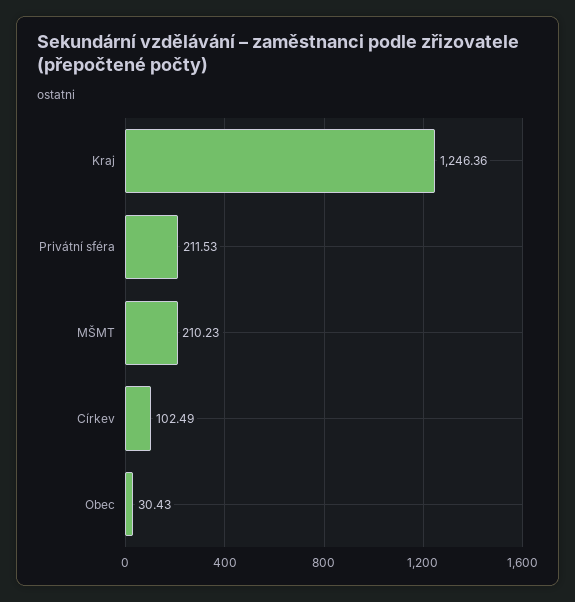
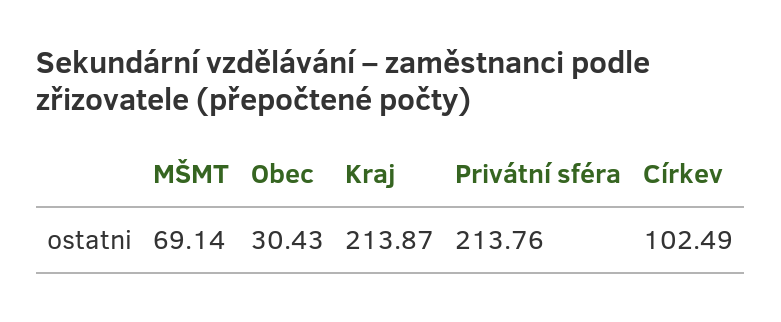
  {
-   "Kraj": 1246.36,
+   "Kraj": 213.87,
-   "Privátní sféra": 211.53,
+   "Privátní sféra": 213.76,
-   "MŠMT": 210.23,
+   "MŠMT": 69.14,
    "Církev": 102.49,
    "Obec": 30.43
  }

